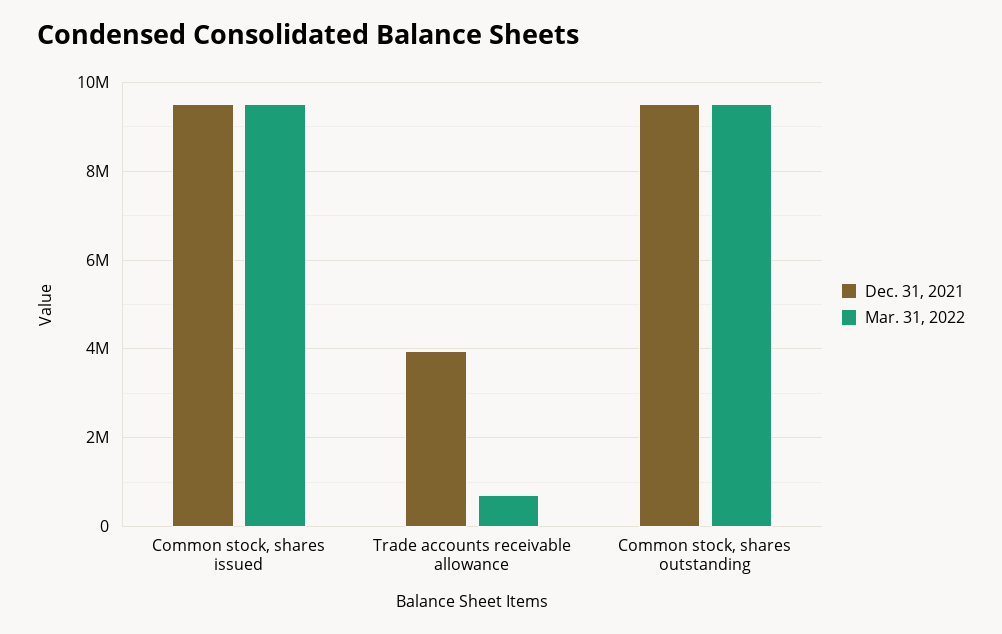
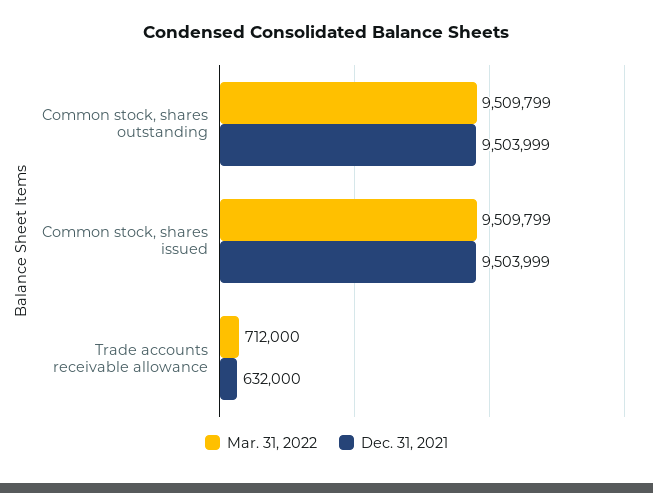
  {
    "Dec. 31, 2021": {
      "Common stock, shares issued": 9503999,
-     "Trade accounts receivable allowance": 4000000,
+     "Trade accounts receivable allowance": 632000,
      "Common stock, shares outstanding": 9503999
    },
    "Mar. 31, 2022": {
      "Common stock, shares issued": 9509799,
      "Trade accounts receivable allowance": 712000,
      "Common stock, shares outstanding": 9509799
    }
  }

